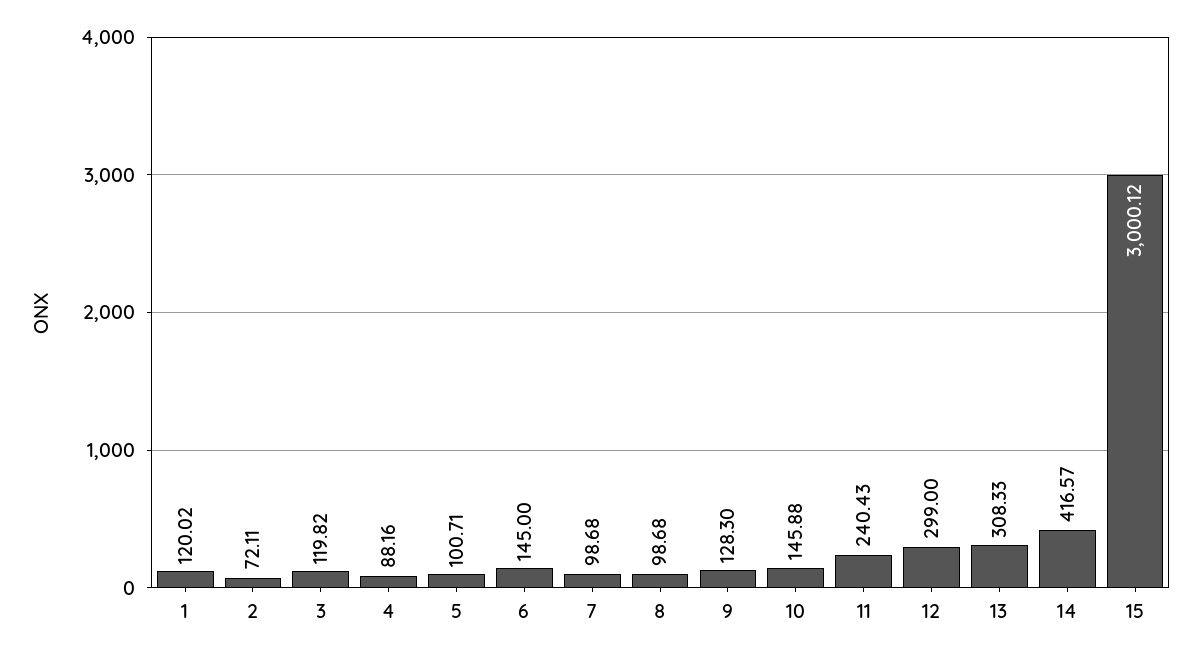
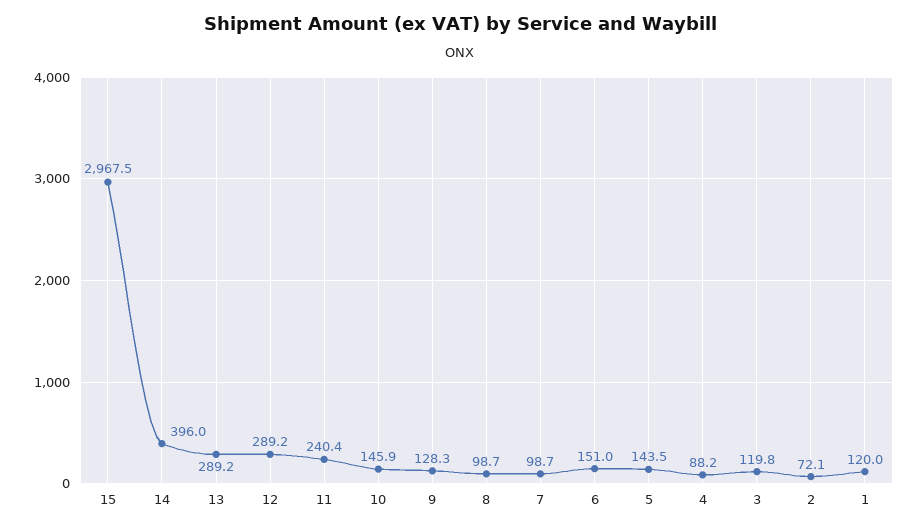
  {
    "1": 120.02,
    "2": 72.11,
    "3": 119.82,
    "4": 88.16,
-   "5": 100.71,
+   "5": 143.5,
-   "6": 145,
+   "6": 151,
    "7": 98.68,
    "8": 98.68,
    "9": 128.3,
    "10": 145.88,
    "11": 240.43,
-   "12": 299,
+   "12": 289.2,
-   "13": 308.33,
+   "13": 289.2,
-   "14": 416.57,
+   "14": 396,
-   "15": 3000.12
+   "15": 2967.5
  }

